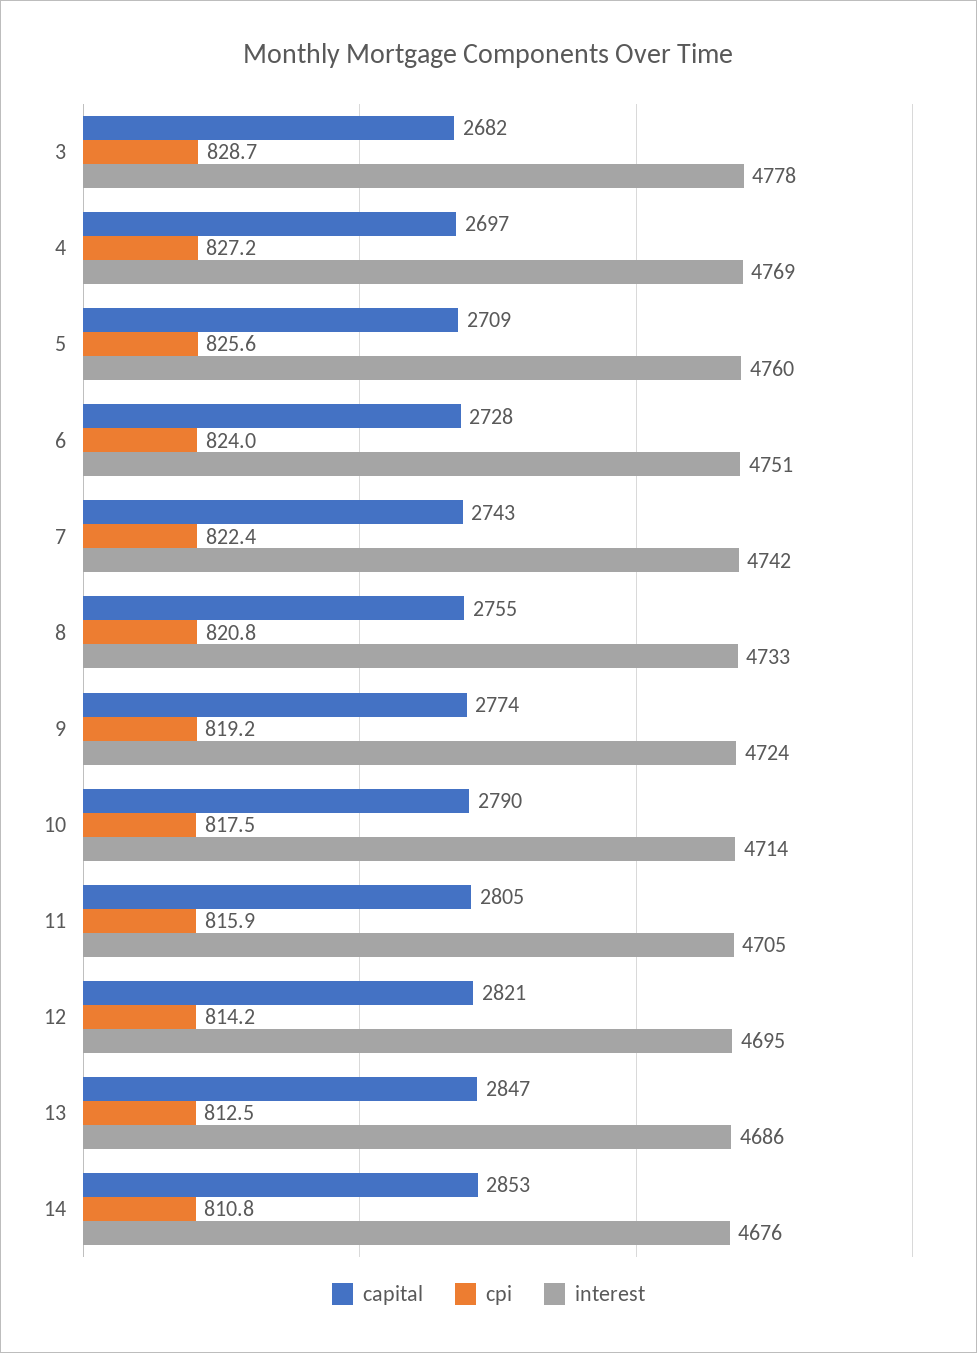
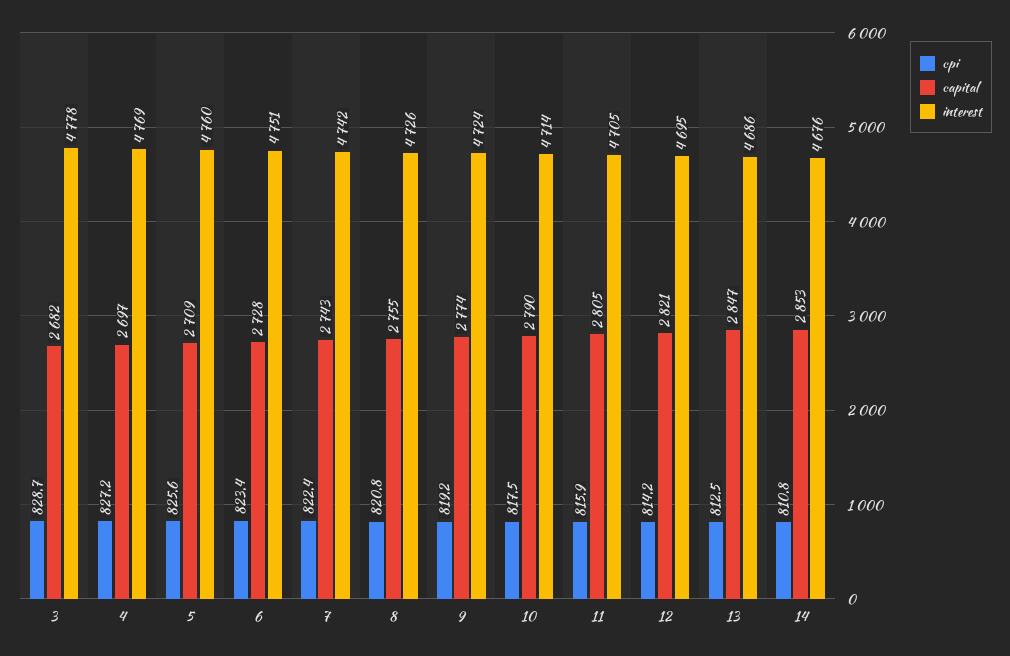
  {
    "capital": {
      "3": 2682,
      "4": 2697,
      "5": 2709,
      "6": 2728,
      "7": 2743,
      "8": 2755,
      "9": 2774,
      "10": 2790,
      "11": 2805,
      "12": 2821,
      "13": 2847,
      "14": 2853
    },
    "cpi": {
      "3": 828.7,
      "4": 827.2,
      "5": 825.6,
-     "6": 824,
+     "6": 823.4,
      "7": 822.4,
      "8": 820.8,
      "9": 819.2,
      "10": 817.5,
      "11": 815.9,
      "12": 814.2,
      "13": 812.5,
      "14": 810.8
    },
    "interest": {
      "3": 4778,
      "4": 4769,
      "5": 4760,
      "6": 4751,
      "7": 4742,
-     "8": 4733,
+     "8": 4726,
      "9": 4724,
      "10": 4714,
      "11": 4705,
      "12": 4695,
      "13": 4686,
      "14": 4676
    }
  }

